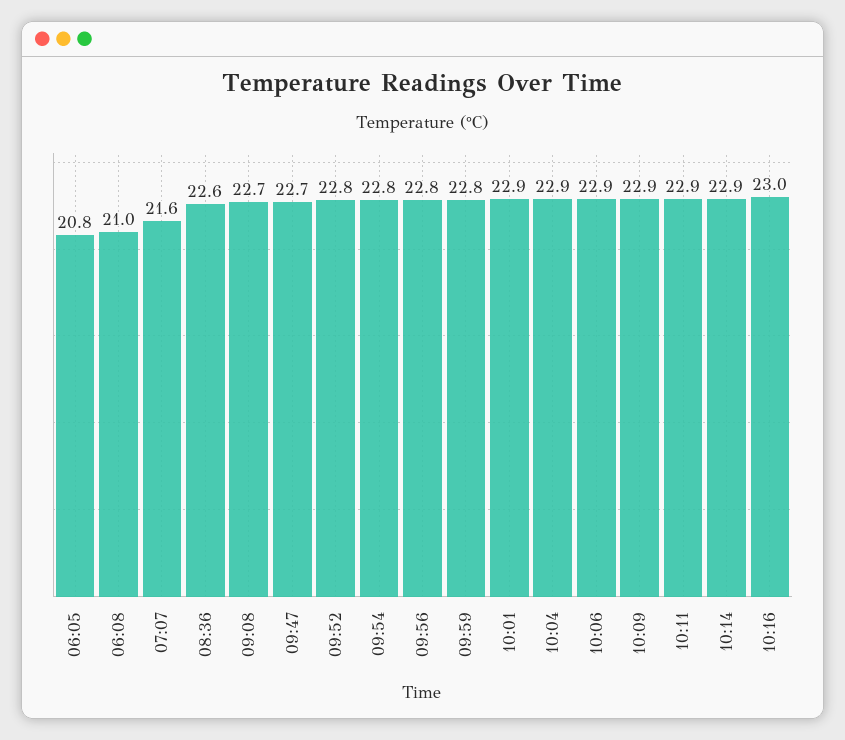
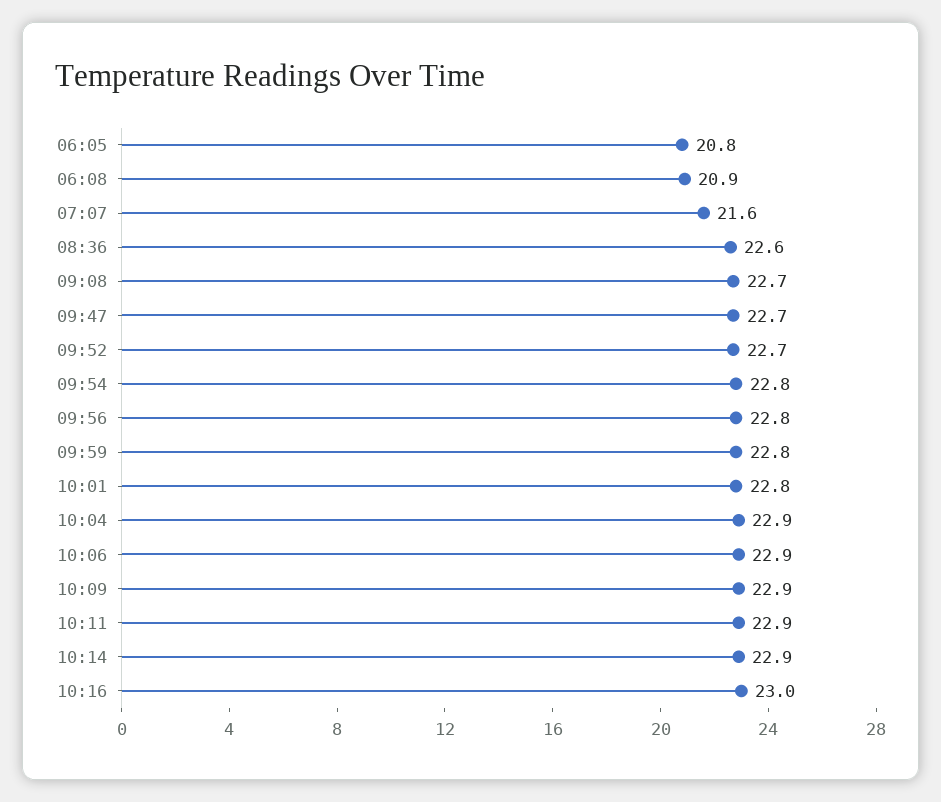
  {
    "06:05": 20.8,
-   "06:08": 21,
+   "06:08": 20.9,
    "07:07": 21.6,
    "08:36": 22.6,
    "09:08": 22.7,
    "09:47": 22.7,
-   "09:52": 22.8,
+   "09:52": 22.7,
    "09:54": 22.8,
    "09:56": 22.8,
    "09:59": 22.8,
-   "10:01": 22.9,
+   "10:01": 22.8,
    "10:04": 22.9,
    "10:06": 22.9,
    "10:09": 22.9,
    "10:11": 22.9,
    "10:14": 22.9,
    "10:16": 23
  }

